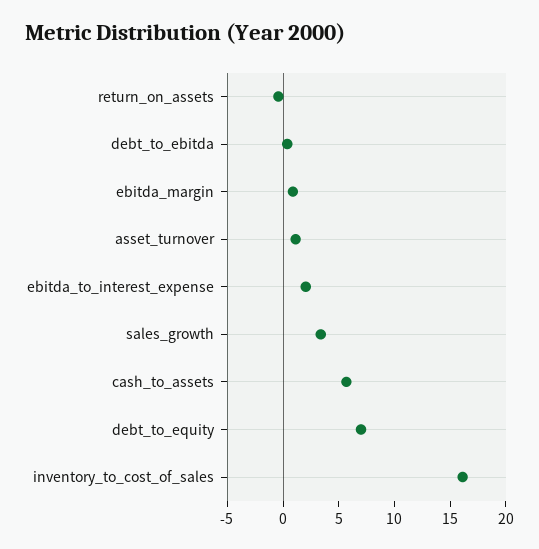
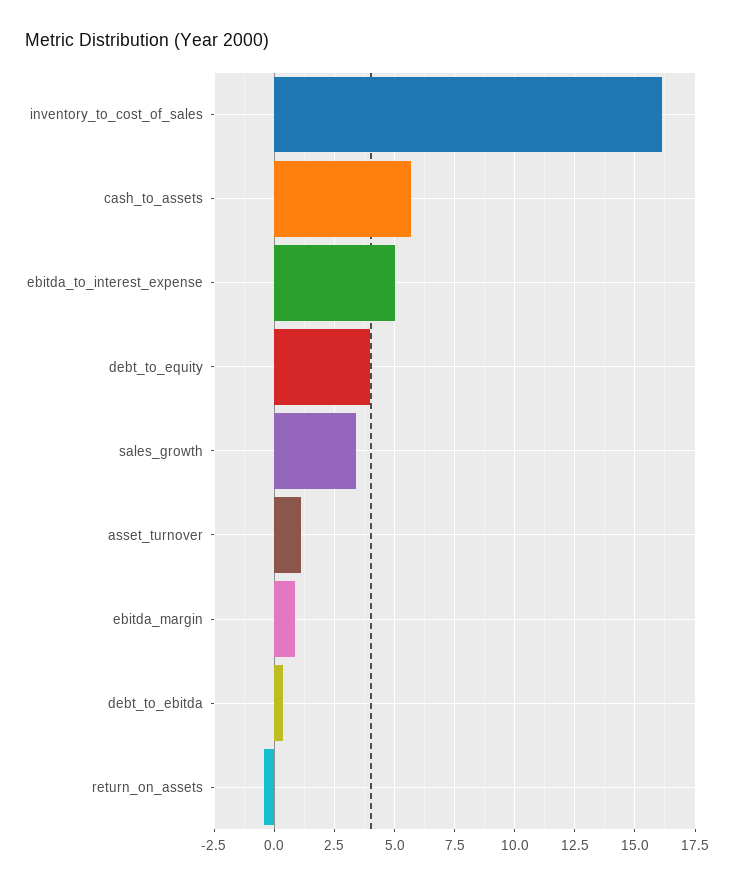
  {
    "return_on_assets": -0.5,
    "debt_to_ebitda": 0.25,
    "ebitda_margin": 1,
    "asset_turnover": 1.25,
-   "ebitda_to_interest_expense": 2,
+   "ebitda_to_interest_expense": 5,
    "sales_growth": 3.5,
    "cash_to_assets": 5.75,
-   "debt_to_equity": 7,
+   "debt_to_equity": 4,
    "inventory_to_cost_of_sales": 16.25
  }

